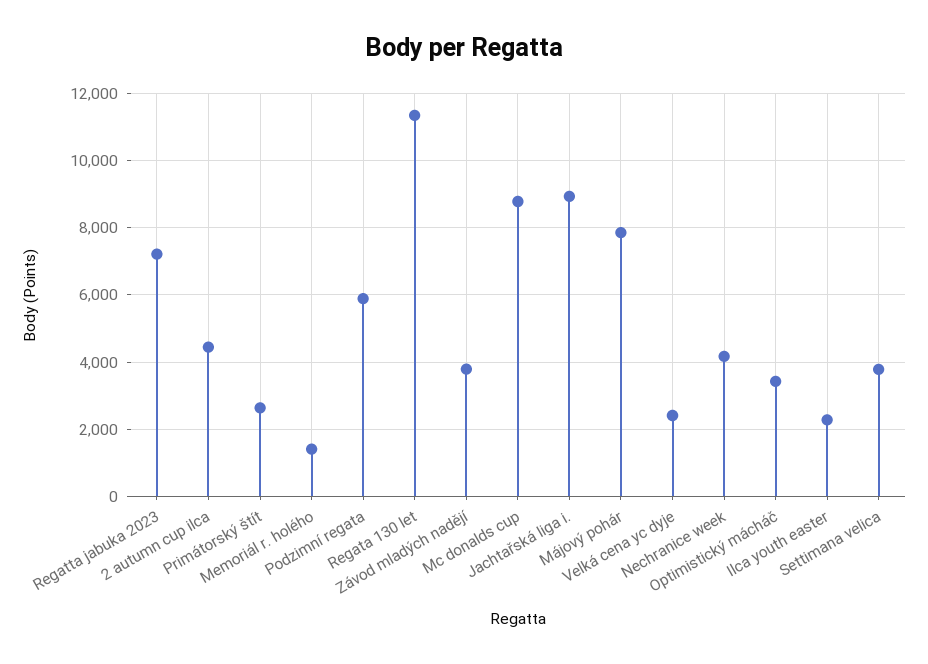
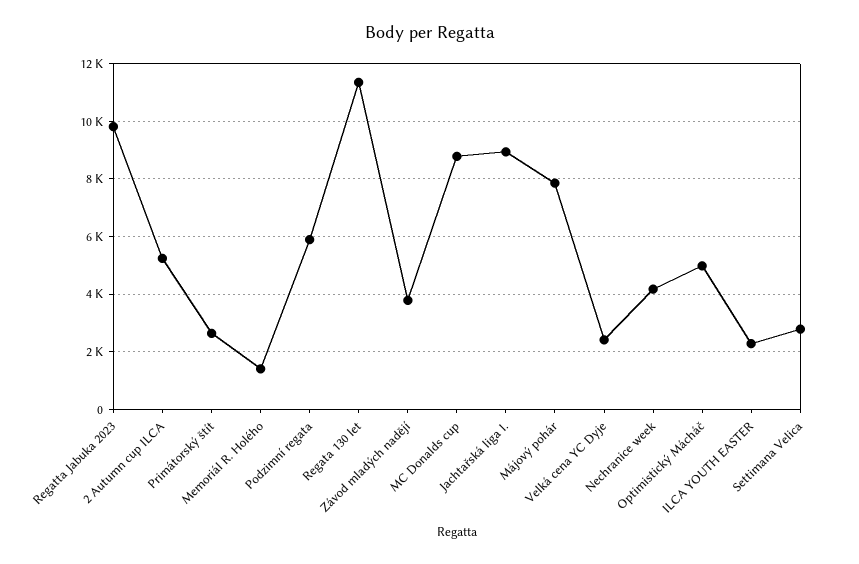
  {
-   "Regatta jabuka 2023": 7200,
+   "Regatta jabuka 2023": 9750,
-   "2 autumn cup ilca": 4400,
+   "2 autumn cup ilca": 5250,
    "Primátorský štít": 2600,
    "Memoriál r. holého": 1400,
    "Podzimní regata": 5800,
    "Regata 130 let": 11400,
    "Závod mladých nadějí": 3800,
    "Mc donalds cup": 8800,
    "Jachtařská liga i.": 9000,
    "Májový pohár": 7800,
    "Velká cena yc dyje": 2400,
    "Nechranice week": 4200,
-   "Optimistický mácháč": 3400,
+   "Optimistický mácháč": 5000,
    "Ilca youth easter": 2200,
-   "Settimana velica": 3800
+   "Settimana velica": 2750
  }

